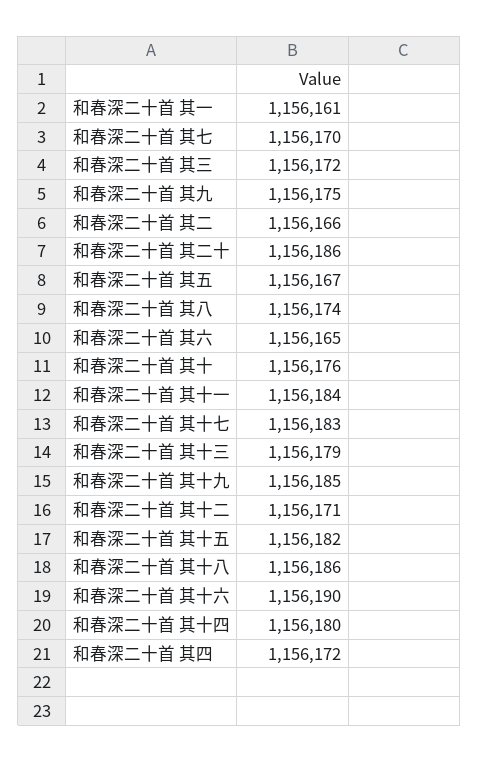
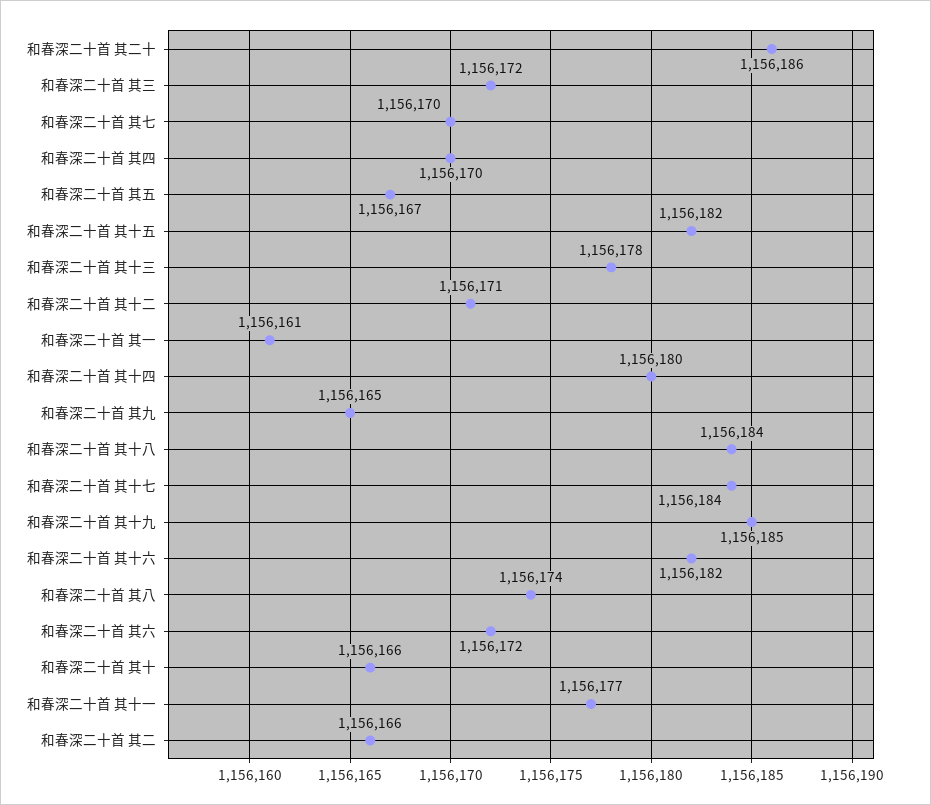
  {
    "和春深二十首 其一": 1156161,
    "和春深二十首 其七": 1156170,
    "和春深二十首 其三": 1156172,
-   "和春深二十首 其九": 1156175,
+   "和春深二十首 其九": 1156165,
    "和春深二十首 其二": 1156166,
    "和春深二十首 其二十": 1156186,
    "和春深二十首 其五": 1156167,
    "和春深二十首 其八": 1156174,
-   "和春深二十首 其六": 1156165,
+   "和春深二十首 其六": 1156172,
-   "和春深二十首 其十": 1156176,
+   "和春深二十首 其十": 1156166,
-   "和春深二十首 其十一": 1156184,
+   "和春深二十首 其十一": 1156177,
-   "和春深二十首 其十七": 1156183,
+   "和春深二十首 其十七": 1156184,
-   "和春深二十首 其十三": 1156179,
+   "和春深二十首 其十三": 1156178,
    "和春深二十首 其十九": 1156185,
    "和春深二十首 其十二": 1156171,
    "和春深二十首 其十五": 1156182,
-   "和春深二十首 其十八": 1156186,
+   "和春深二十首 其十八": 1156184,
-   "和春深二十首 其十六": 1156190,
+   "和春深二十首 其十六": 1156182,
    "和春深二十首 其十四": 1156180,
-   "和春深二十首 其四": 1156172
+   "和春深二十首 其四": 1156170
  }

